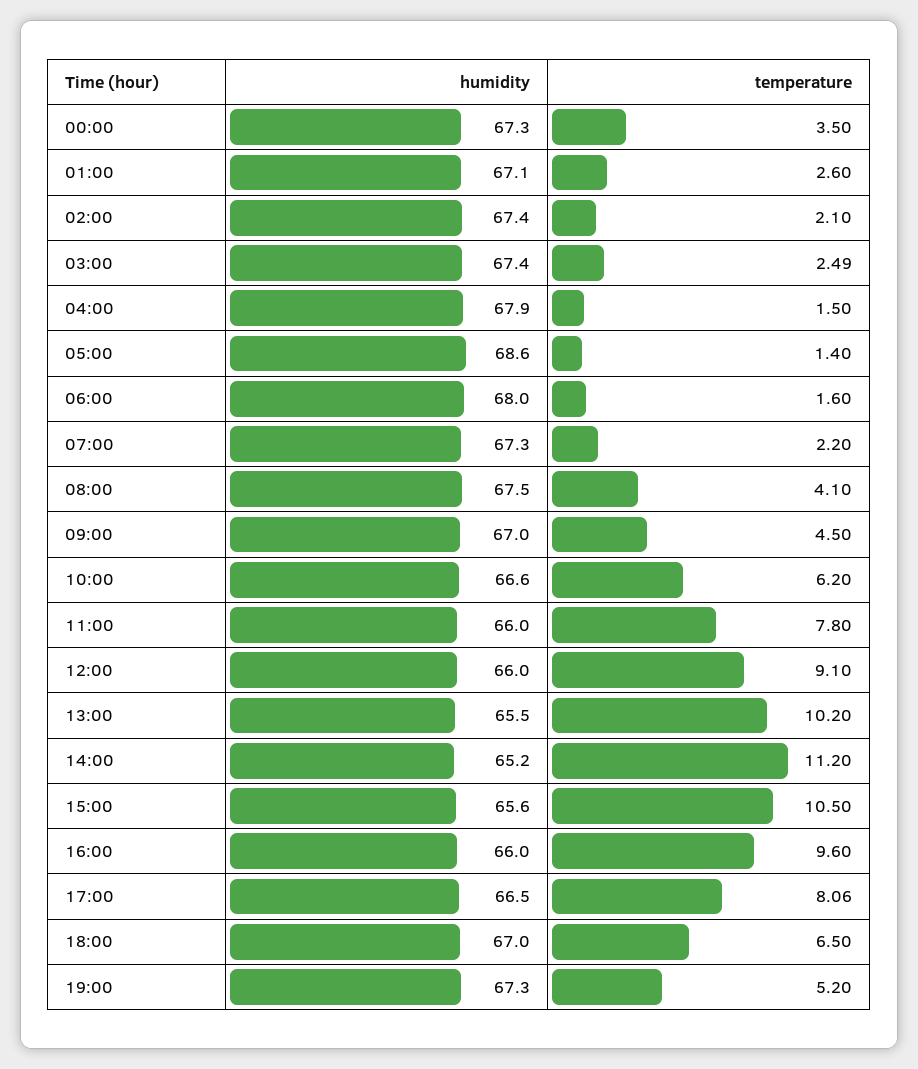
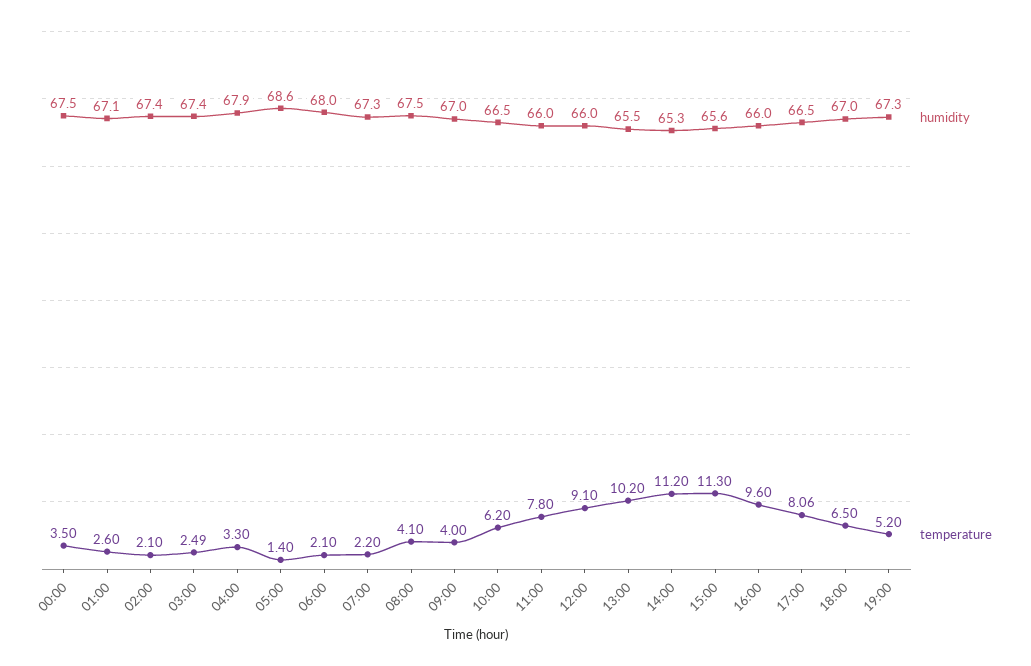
  {
    "humidity": {
-     "00:00": 67.3,
+     "00:00": 67.5,
      "01:00": 67.1,
      "02:00": 67.4,
      "03:00": 67.4,
      "04:00": 67.9,
      "05:00": 68.6,
      "06:00": 68,
      "07:00": 67.3,
      "08:00": 67.5,
      "09:00": 67,
-     "10:00": 66.6,
+     "10:00": 66.5,
      "11:00": 66,
      "12:00": 66,
      "13:00": 65.5,
-     "14:00": 65.2,
+     "14:00": 65.3,
      "15:00": 65.6,
      "16:00": 66,
      "17:00": 66.5,
      "18:00": 67,
      "19:00": 67.3
    },
    "temperature": {
      "00:00": 3.5,
      "01:00": 2.6,
      "02:00": 2.1,
      "03:00": 2.49,
-     "04:00": 1.5,
+     "04:00": 3.3,
      "05:00": 1.4,
-     "06:00": 1.6,
+     "06:00": 2.1,
      "07:00": 2.2,
      "08:00": 4.1,
-     "09:00": 4.5,
+     "09:00": 4,
      "10:00": 6.2,
      "11:00": 7.8,
      "12:00": 9.1,
      "13:00": 10.2,
      "14:00": 11.2,
-     "15:00": 10.5,
+     "15:00": 11.3,
      "16:00": 9.6,
      "17:00": 8.06,
      "18:00": 6.5,
      "19:00": 5.2
    }
  }

